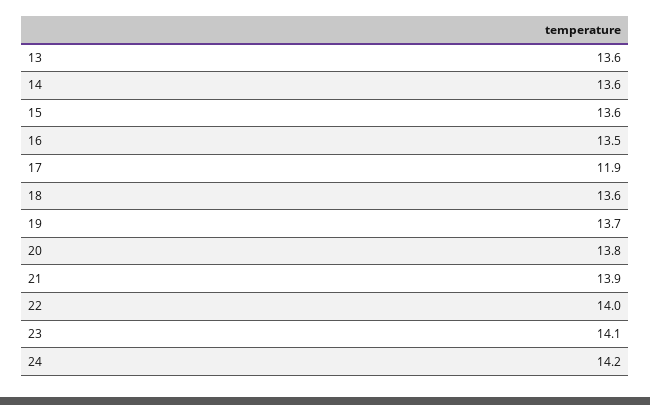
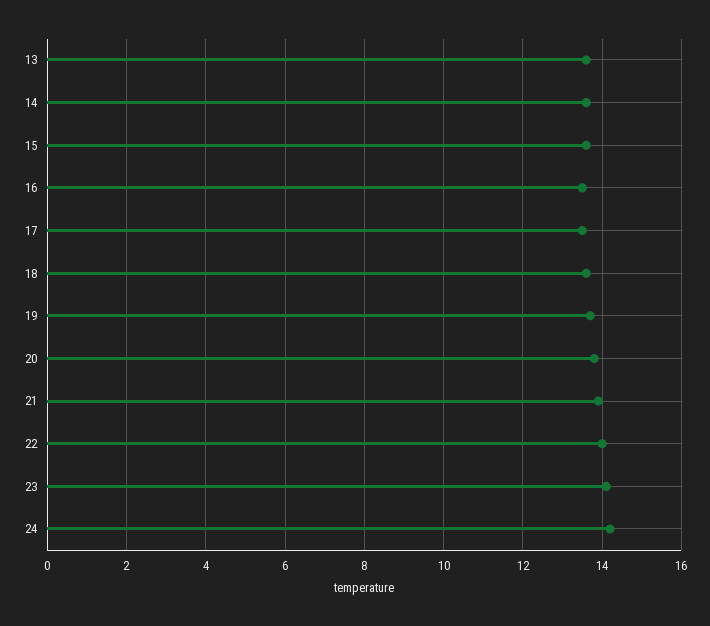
  {
    "13": 13.6,
    "14": 13.6,
    "15": 13.6,
    "16": 13.5,
-   "17": 11.9,
+   "17": 13.5,
    "18": 13.6,
    "19": 13.7,
    "20": 13.8,
    "21": 13.9,
    "22": 14,
    "23": 14.1,
    "24": 14.2
  }

